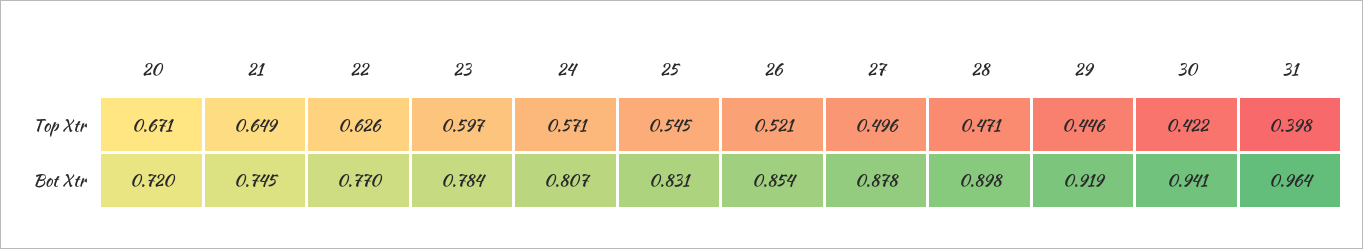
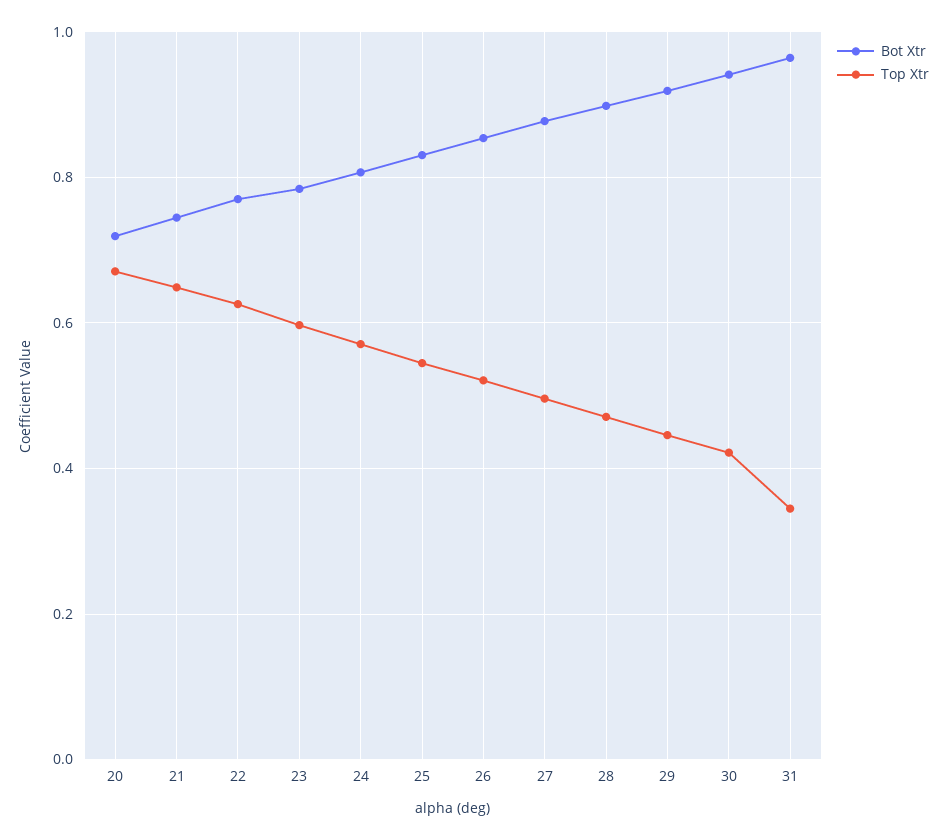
  {
    "Top Xtr": {
      "20": 0.671,
      "21": 0.649,
      "22": 0.626,
      "23": 0.597,
      "24": 0.571,
      "25": 0.545,
      "26": 0.521,
      "27": 0.496,
      "28": 0.471,
      "29": 0.446,
      "30": 0.422,
-     "31": 0.398
+     "31": 0.34
    },
    "Bot Xtr": {
      "20": 0.72,
      "21": 0.745,
      "22": 0.77,
      "23": 0.784,
      "24": 0.807,
      "25": 0.831,
      "26": 0.854,
      "27": 0.878,
      "28": 0.898,
      "29": 0.919,
      "30": 0.941,
      "31": 0.964
    }
  }

